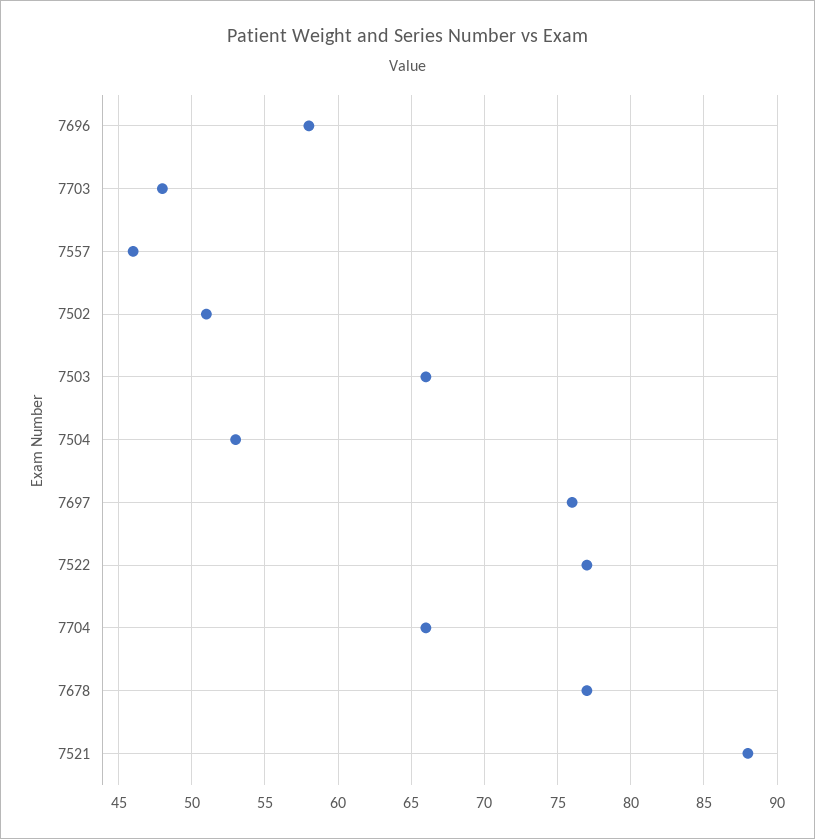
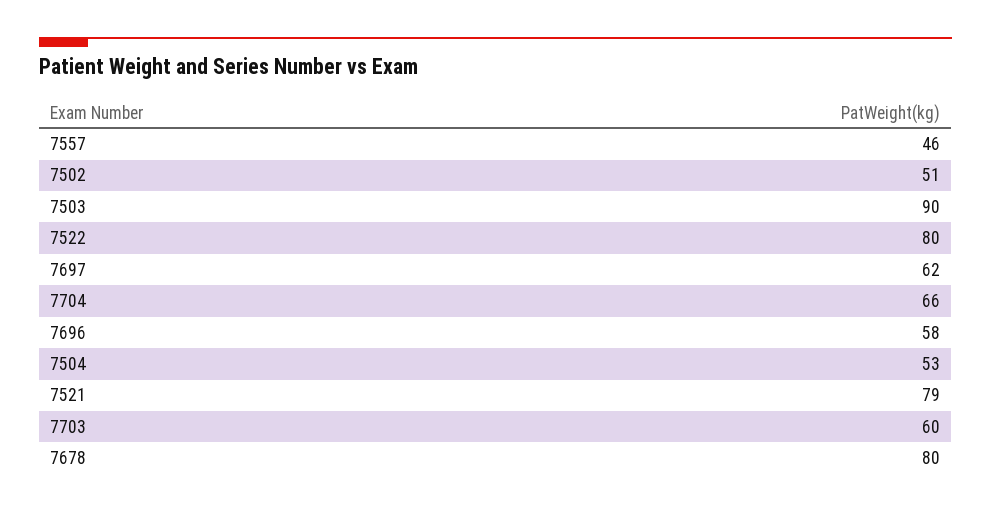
  {
    "7696": 58,
-   "7703": 48,
+   "7703": 60,
    "7557": 46,
    "7502": 51,
-   "7503": 66,
+   "7503": 90,
    "7504": 53,
-   "7697": 76,
+   "7697": 62,
-   "7522": 77,
+   "7522": 80,
    "7704": 66,
-   "7678": 77,
+   "7678": 80,
-   "7521": 88
+   "7521": 79
  }

